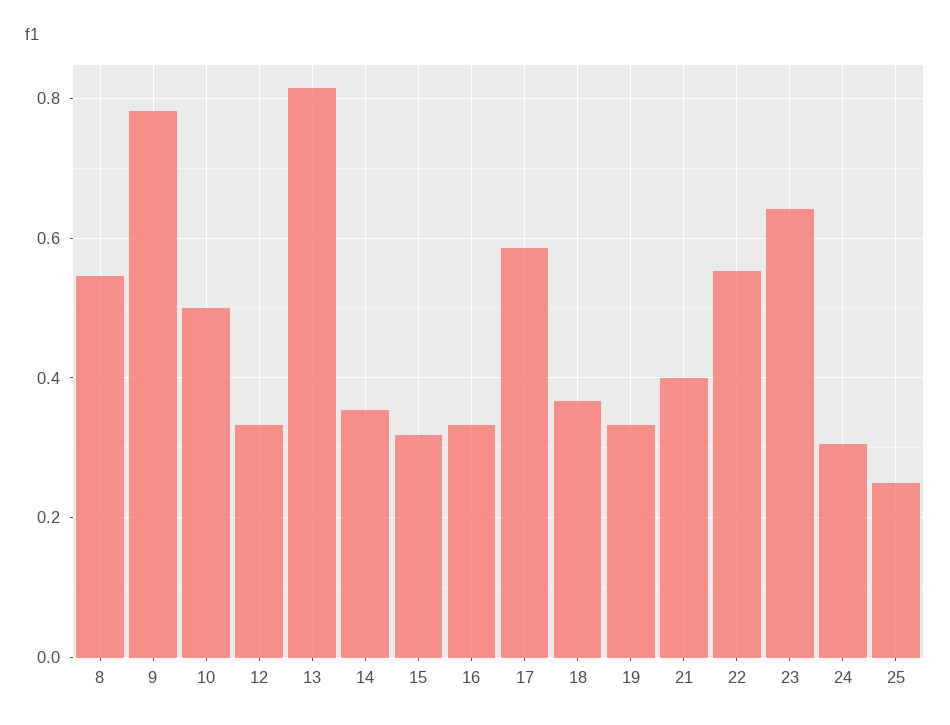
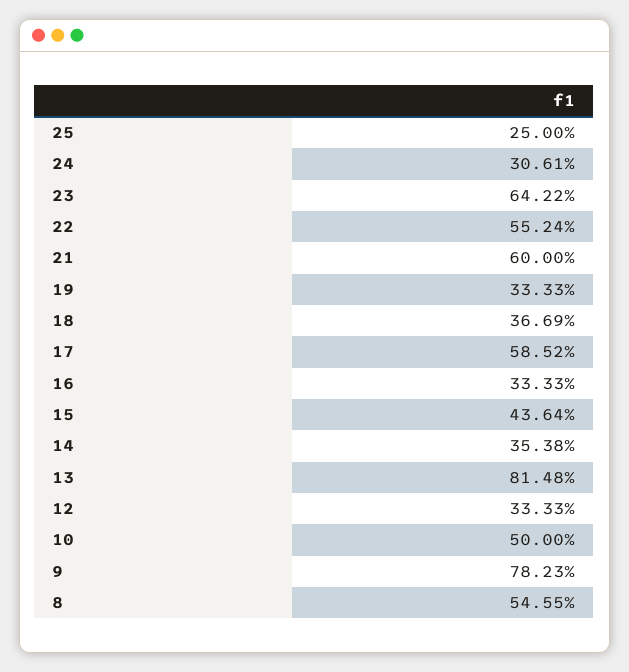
  {
    "8": 0.5455,
    "9": 0.7823,
    "10": 0.5,
    "12": 0.3333,
    "13": 0.8148,
    "14": 0.3538,
-   "15": 0.32,
+   "15": 0.4364,
    "16": 0.3333,
    "17": 0.5852,
    "18": 0.3669,
    "19": 0.3333,
-   "21": 0.4,
+   "21": 0.6,
    "22": 0.5524,
    "23": 0.6422,
    "24": 0.3061,
    "25": 0.25
  }

